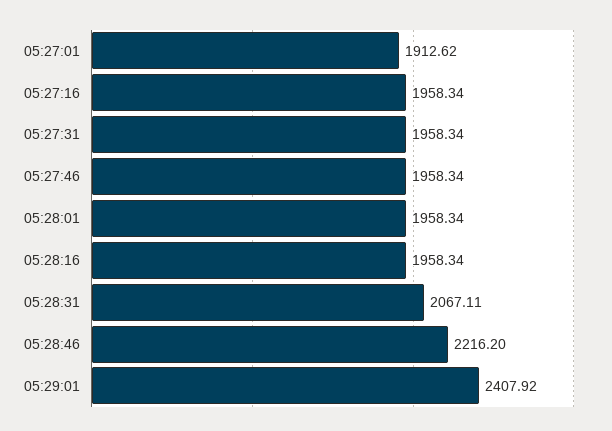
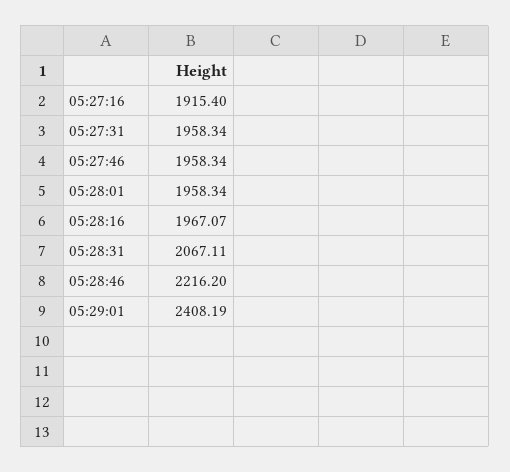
  {
-   "05:27:01": 1912.62,
-   "05:27:16": 1958.34,
+   "05:27:16": 1915.4,
    "05:27:31": 1958.34,
    "05:27:46": 1958.34,
    "05:28:01": 1958.34,
-   "05:28:16": 1958.34,
+   "05:28:16": 1967.07,
    "05:28:31": 2067.11,
    "05:28:46": 2216.2,
-   "05:29:01": 2407.92
+   "05:29:01": 2408.19
  }

